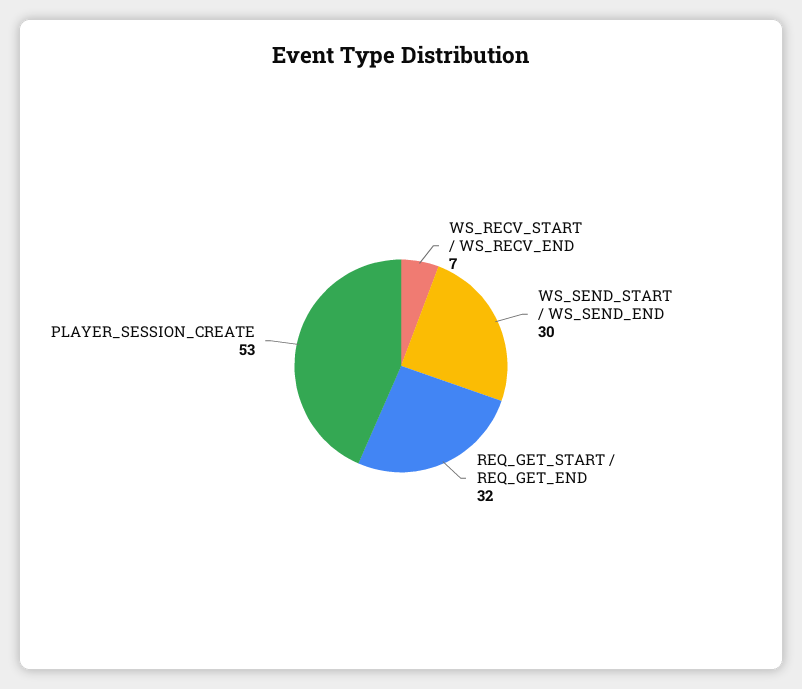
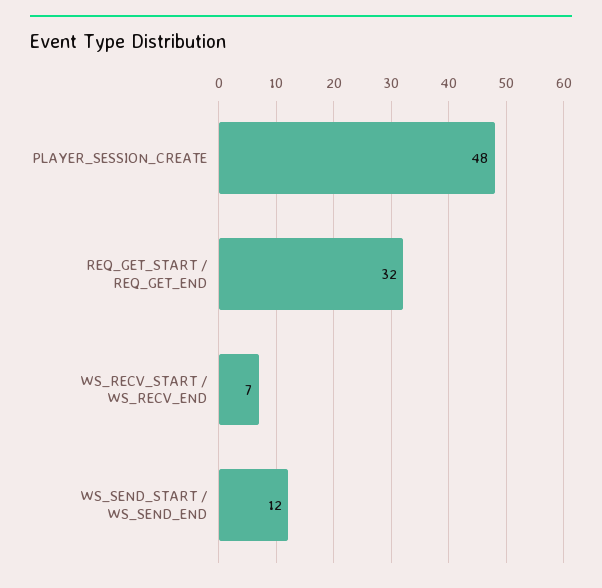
  {
    "WS_RECV_START / WS_RECV_END": 7,
-   "WS_SEND_START / WS_SEND_END": 30,
+   "WS_SEND_START / WS_SEND_END": 12,
    "REQ_GET_START / REQ_GET_END": 32,
-   "PLAYER_SESSION_CREATE": 53
+   "PLAYER_SESSION_CREATE": 48
  }

